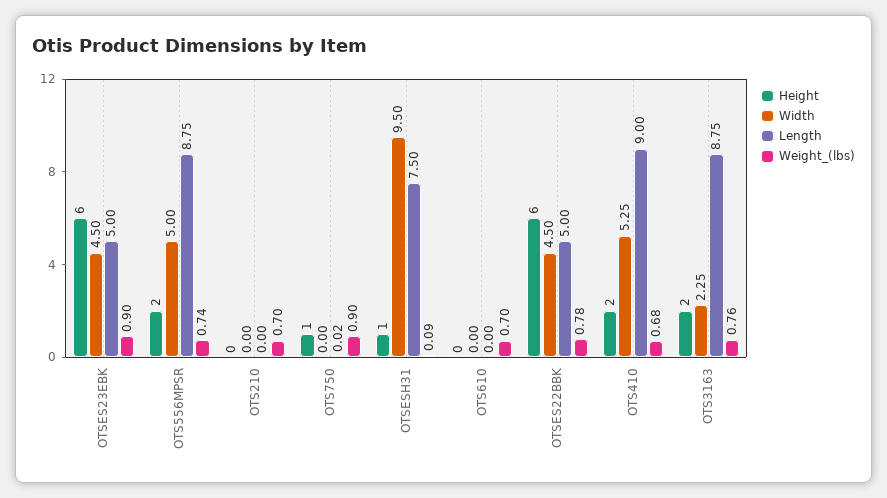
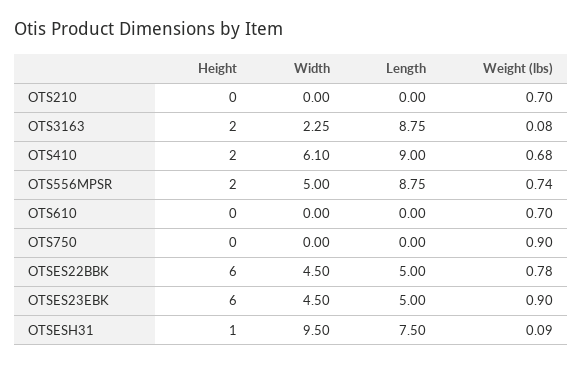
  {
    "Height": {
      "OTSES23EBK": 6,
      "OTS556MPSR": 2,
      "OTS210": 0,
-     "OTS750": 1,
+     "OTS750": 0,
      "OTSESH31": 1,
      "OTS610": 0,
      "OTSES22BBK": 6,
      "OTS410": 2,
      "OTS3163": 2
    },
    "Width": {
      "OTSES23EBK": 4.5,
      "OTS556MPSR": 5,
      "OTS210": 0,
      "OTS750": 0,
      "OTSESH31": 9.5,
      "OTS610": 0,
      "OTSES22BBK": 4.5,
-     "OTS410": 5.25,
+     "OTS410": 6.1,
      "OTS3163": 2.25
    },
    "Length": {
      "OTSES23EBK": 5,
      "OTS556MPSR": 8.75,
      "OTS210": 0,
-     "OTS750": 0.02,
+     "OTS750": 0,
      "OTSESH31": 7.5,
      "OTS610": 0,
      "OTSES22BBK": 5,
      "OTS410": 9,
      "OTS3163": 8.75
    },
    "Weight_(lbs)": {
      "OTSES23EBK": 0.9,
      "OTS556MPSR": 0.74,
      "OTS210": 0.7,
      "OTS750": 0.9,
      "OTSESH31": 0.09,
      "OTS610": 0.7,
      "OTSES22BBK": 0.78,
      "OTS410": 0.68,
-     "OTS3163": 0.76
+     "OTS3163": 0.08
    }
  }

